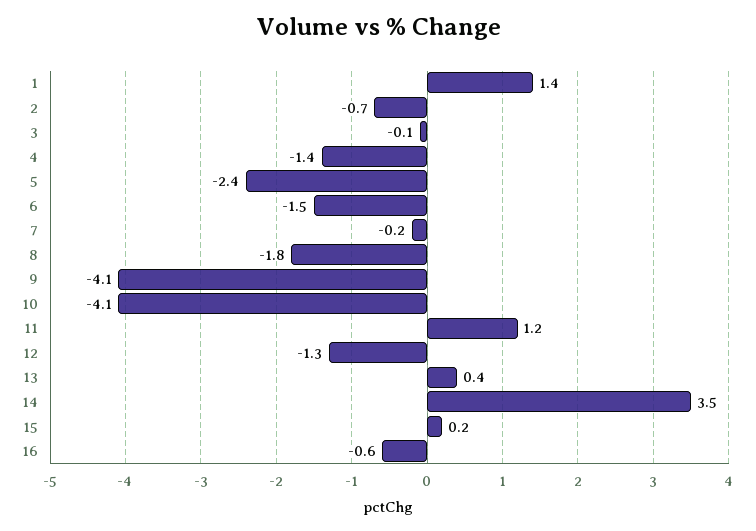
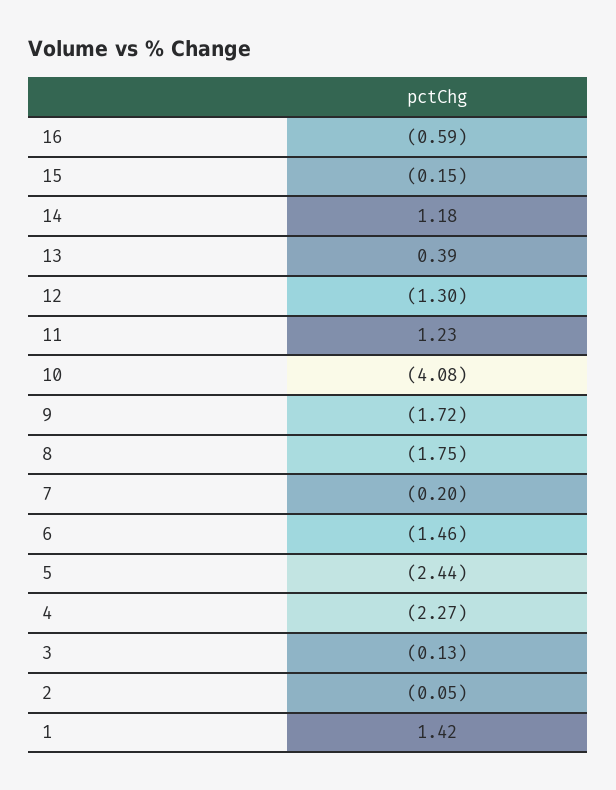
  {
    "1": 1.42,
-   "2": -0.7,
+   "2": -0.05,
    "3": -0.13,
-   "4": -1.4,
+   "4": -2.27,
    "5": -2.44,
    "6": -1.46,
    "7": -0.2,
    "8": -1.75,
-   "9": -4.1,
+   "9": -1.72,
    "10": -4.08,
    "11": 1.23,
    "12": -1.3,
    "13": 0.39,
-   "14": 3.5,
+   "14": 1.18,
-   "15": 0.2,
+   "15": -0.15,
    "16": -0.59
  }

